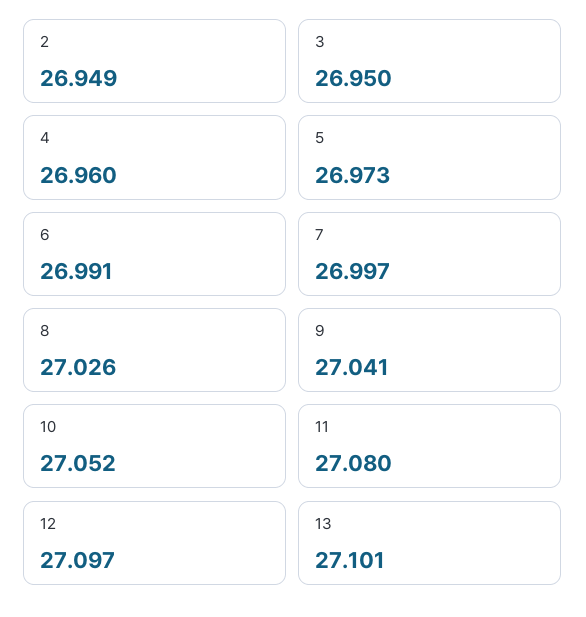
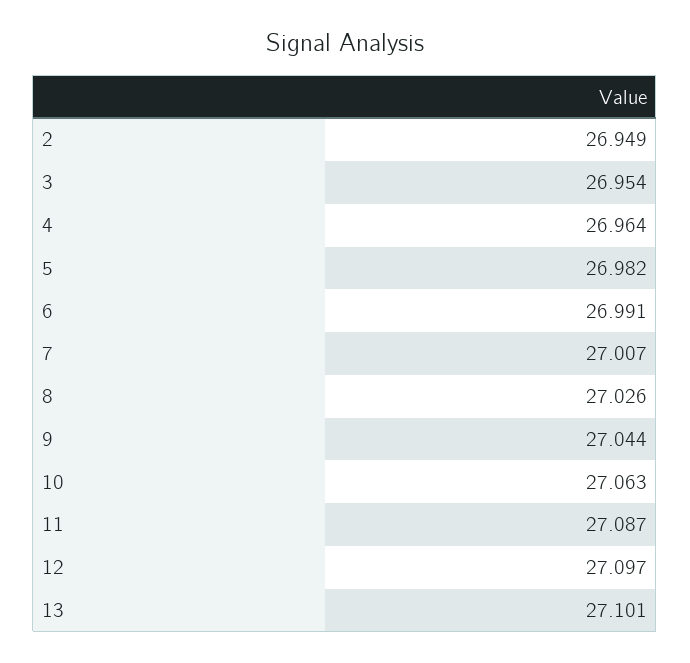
  {
    "2": 26.949,
-   "3": 26.95,
+   "3": 26.954,
-   "4": 26.96,
+   "4": 26.964,
-   "5": 26.973,
+   "5": 26.982,
    "6": 26.991,
-   "7": 26.997,
+   "7": 27.007,
    "8": 27.026,
-   "9": 27.041,
+   "9": 27.044,
-   "10": 27.052,
+   "10": 27.063,
-   "11": 27.08,
+   "11": 27.087,
    "12": 27.097,
    "13": 27.101
  }

